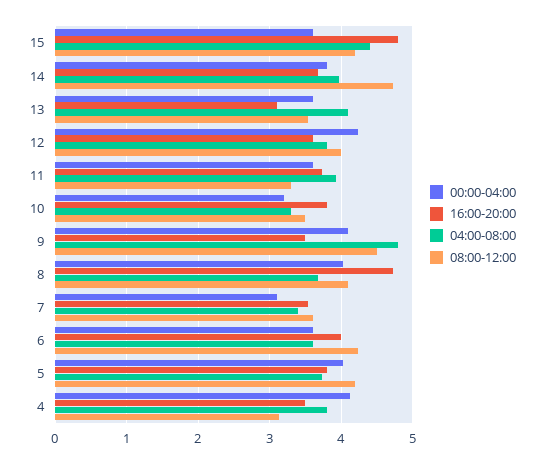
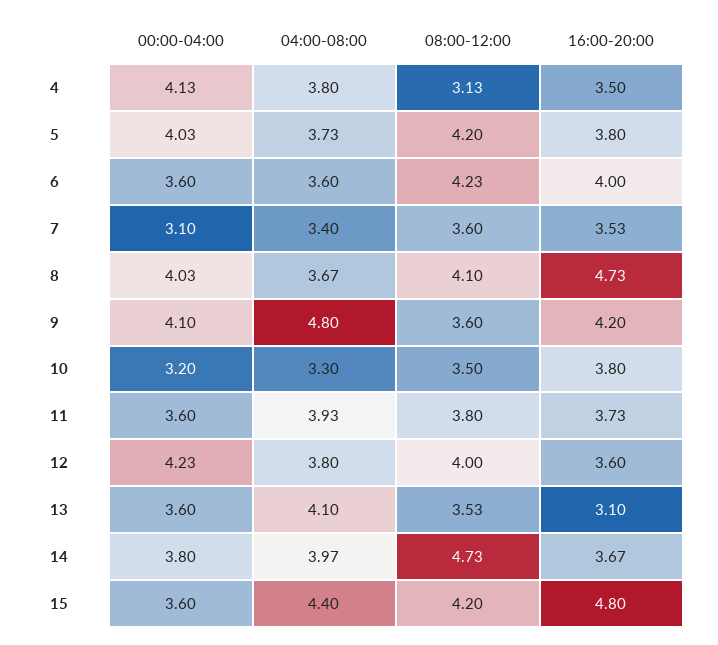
  {
    "00:00-04:00": {
      "15": 3.6,
      "14": 3.8,
      "13": 3.6,
      "12": 4.23,
      "11": 3.6,
      "10": 3.2,
      "9": 4.1,
      "8": 4.03,
      "7": 3.1,
      "6": 3.6,
      "5": 4.03,
      "4": 4.13
    },
    "16:00-20:00": {
      "15": 4.8,
      "14": 3.67,
      "13": 3.1,
      "12": 3.6,
      "11": 3.73,
      "10": 3.8,
-     "9": 3.5,
+     "9": 4.2,
      "8": 4.73,
      "7": 3.53,
      "6": 4,
      "5": 3.8,
      "4": 3.5
    },
    "04:00-08:00": {
      "15": 4.4,
      "14": 3.97,
      "13": 4.1,
      "12": 3.8,
      "11": 3.93,
      "10": 3.3,
      "9": 4.8,
      "8": 3.67,
      "7": 3.4,
      "6": 3.6,
      "5": 3.73,
      "4": 3.8
    },
    "08:00-12:00": {
      "15": 4.2,
      "14": 4.73,
      "13": 3.53,
      "12": 4,
-     "11": 3.3,
+     "11": 3.8,
      "10": 3.5,
-     "9": 4.5,
+     "9": 3.6,
      "8": 4.1,
      "7": 3.6,
      "6": 4.23,
      "5": 4.2,
      "4": 3.13
    }
  }

